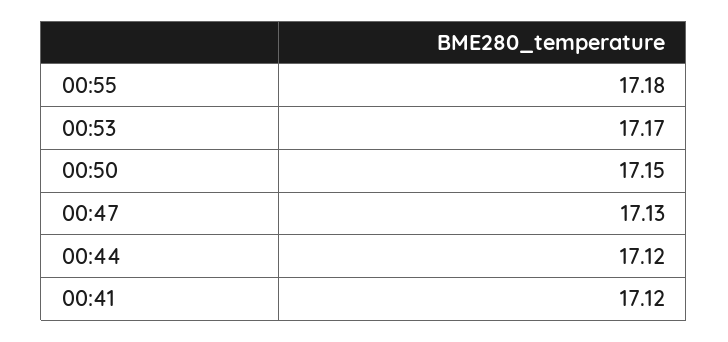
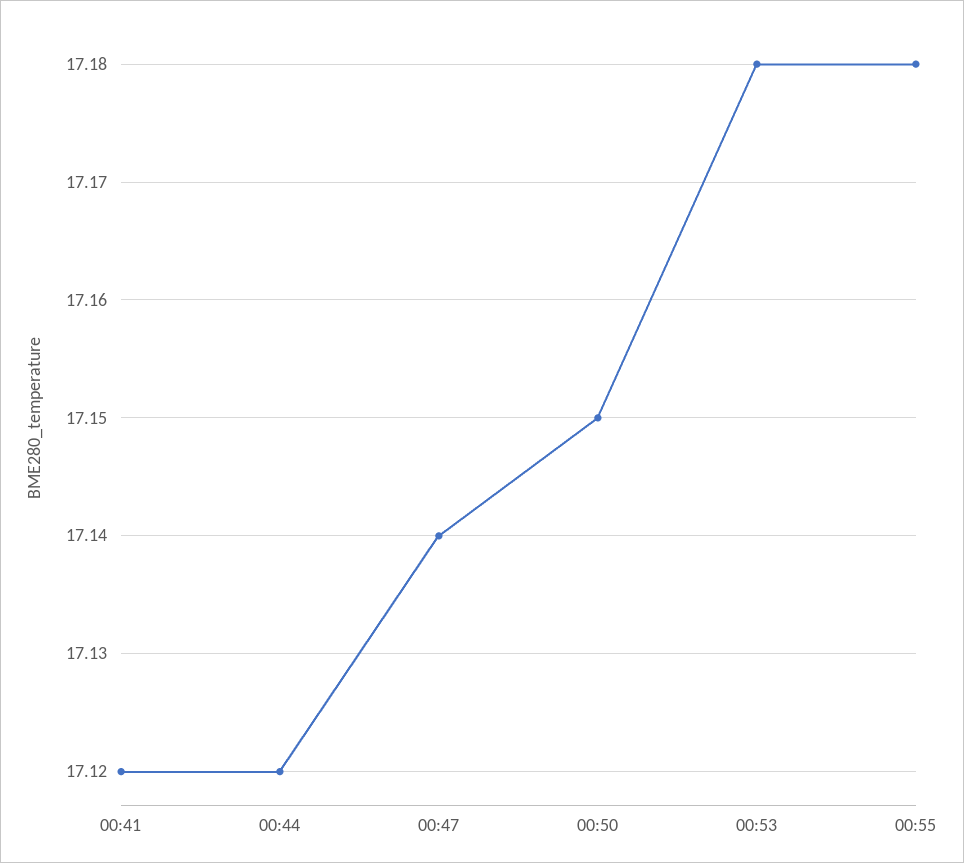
  {
    "00:55": 17.18,
-   "00:53": 17.17,
+   "00:53": 17.18,
    "00:50": 17.15,
-   "00:47": 17.13,
+   "00:47": 17.14,
    "00:44": 17.12,
    "00:41": 17.12
  }

